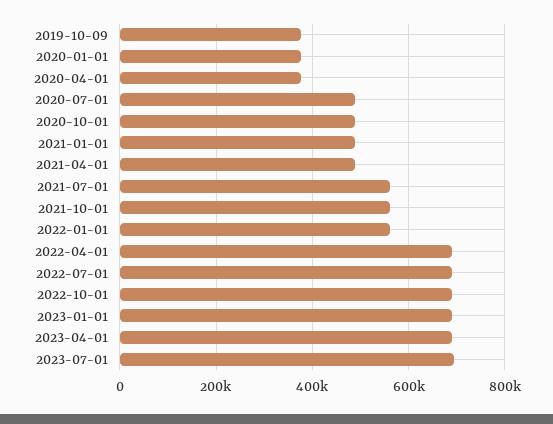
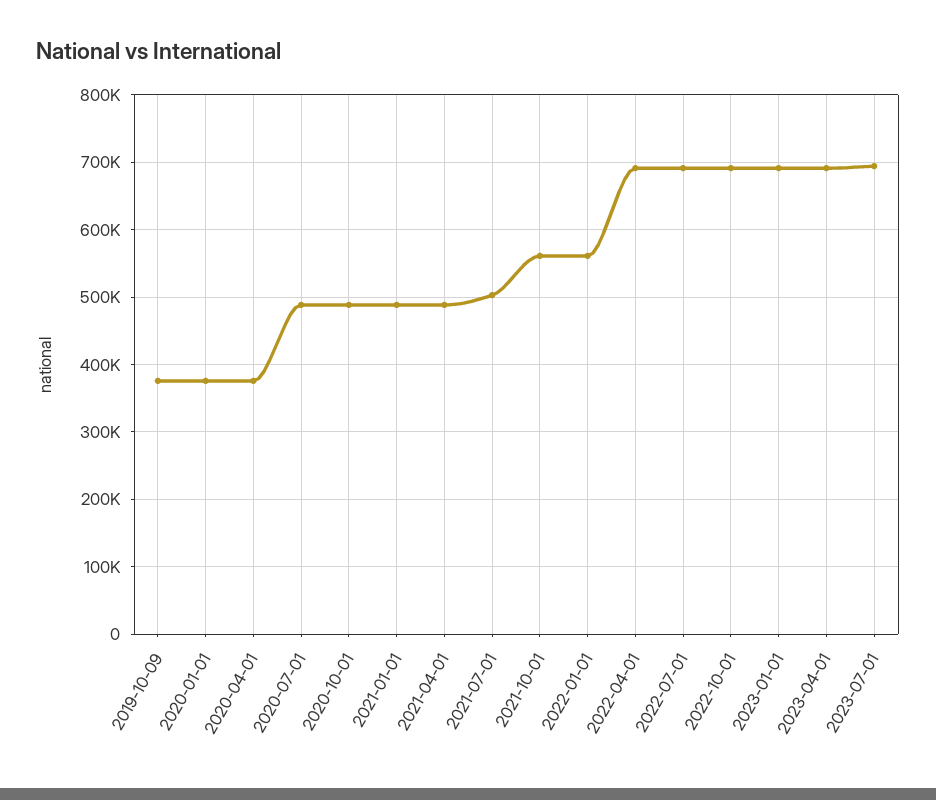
  {
    "2019-10-09": 380000,
    "2020-01-01": 380000,
    "2020-04-01": 380000,
    "2020-07-01": 490000,
    "2020-10-01": 490000,
    "2021-01-01": 490000,
    "2021-04-01": 490000,
-   "2021-07-01": 560000,
+   "2021-07-01": 500000,
    "2021-10-01": 560000,
    "2022-01-01": 560000,
    "2022-04-01": 690000,
    "2022-07-01": 690000,
    "2022-10-01": 690000,
    "2023-01-01": 690000,
    "2023-04-01": 690000,
    "2023-07-01": 690000
  }

